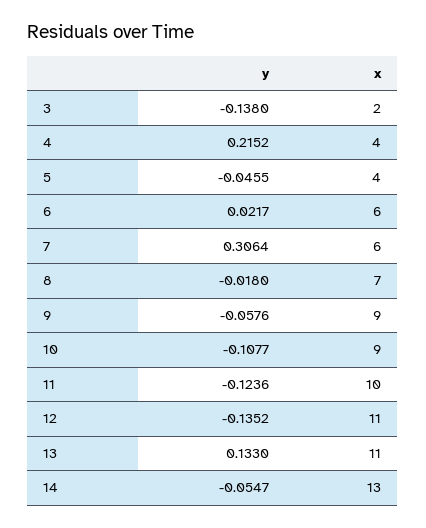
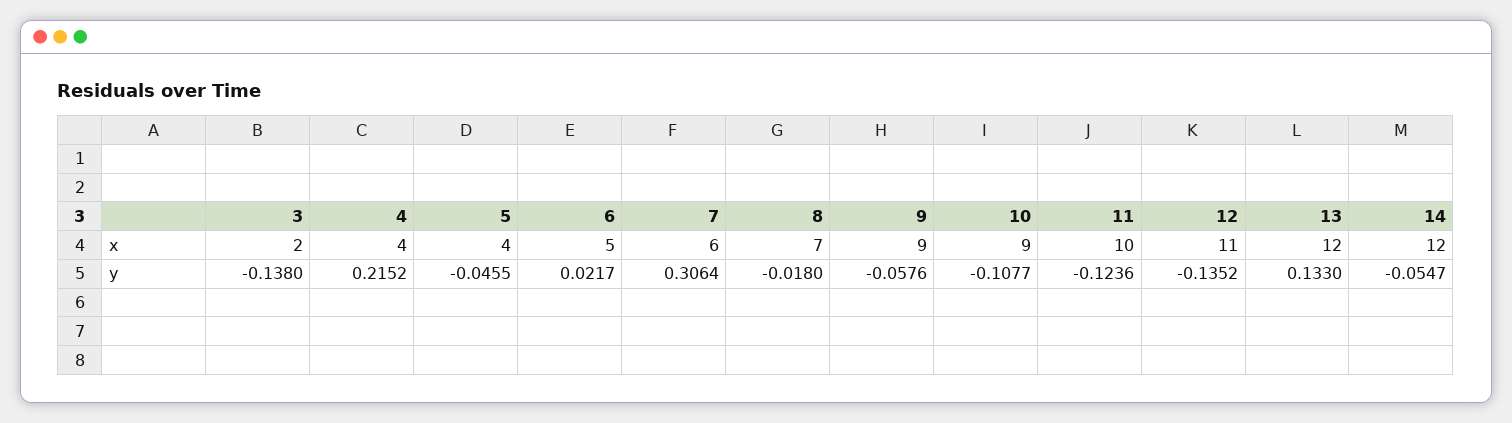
  {
    "y": {
      "3": -0.138,
      "4": 0.2152,
      "5": -0.0455,
      "6": 0.0217,
      "7": 0.3064,
      "8": -0.018,
      "9": -0.0576,
      "10": -0.1077,
      "11": -0.1236,
      "12": -0.1352,
      "13": 0.133,
      "14": -0.0547
    },
    "x": {
      "3": 2,
      "4": 4,
      "5": 4,
-     "6": 6,
+     "6": 5,
      "7": 6,
      "8": 7,
      "9": 9,
      "10": 9,
      "11": 10,
      "12": 11,
-     "13": 11,
+     "13": 12,
-     "14": 13
+     "14": 12
    }
  }

